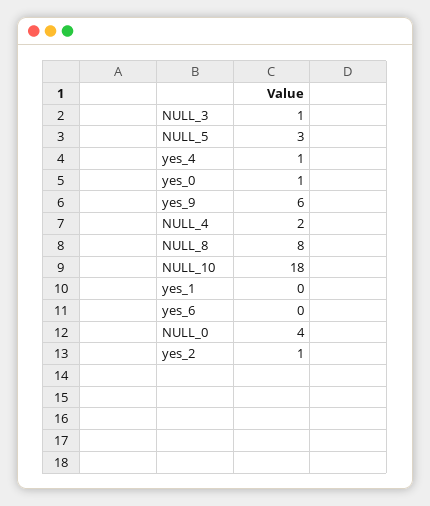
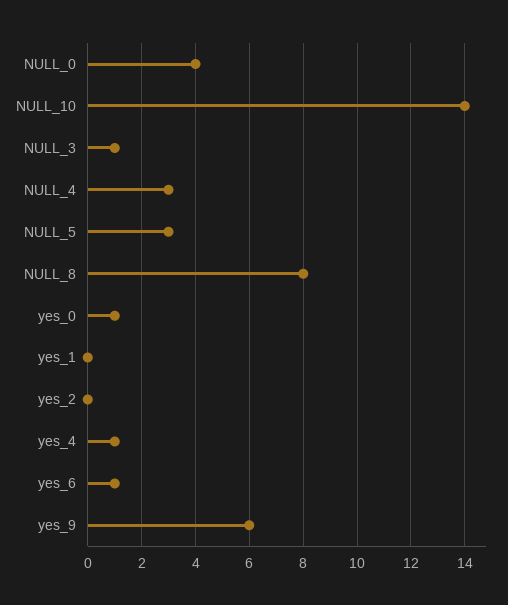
  {
    "NULL_3": 1,
    "NULL_5": 3,
    "yes_4": 1,
    "yes_0": 1,
    "yes_9": 6,
-   "NULL_4": 2,
+   "NULL_4": 3,
    "NULL_8": 8,
-   "NULL_10": 18,
+   "NULL_10": 14,
    "yes_1": 0,
-   "yes_6": 0,
+   "yes_6": 1,
    "NULL_0": 4,
-   "yes_2": 1
+   "yes_2": 0
  }

